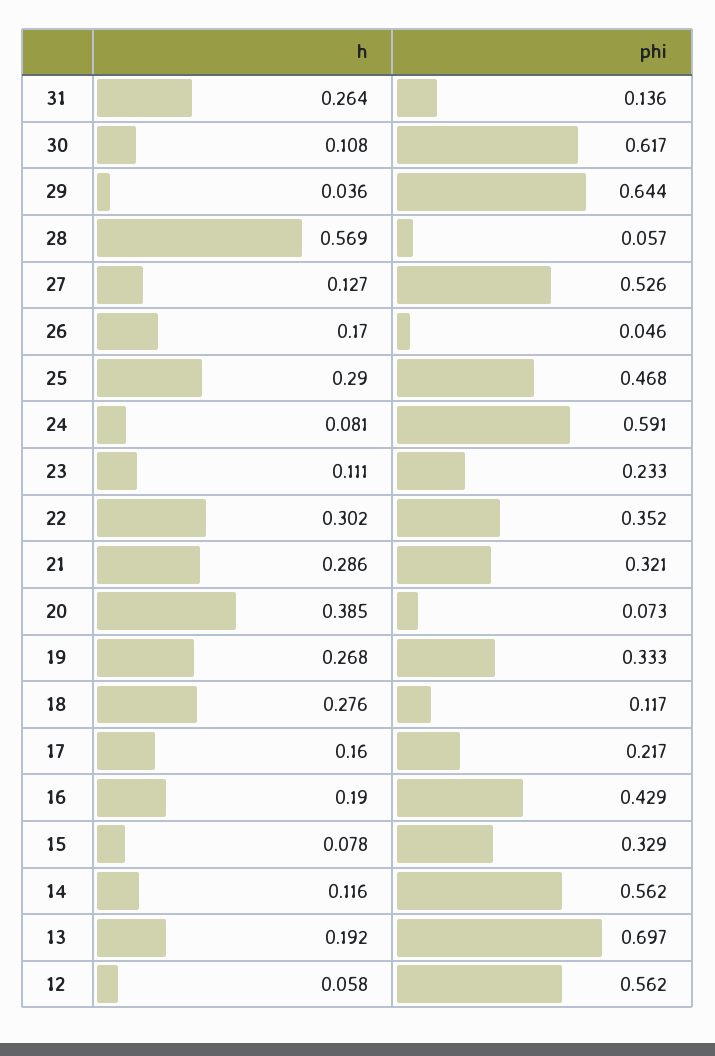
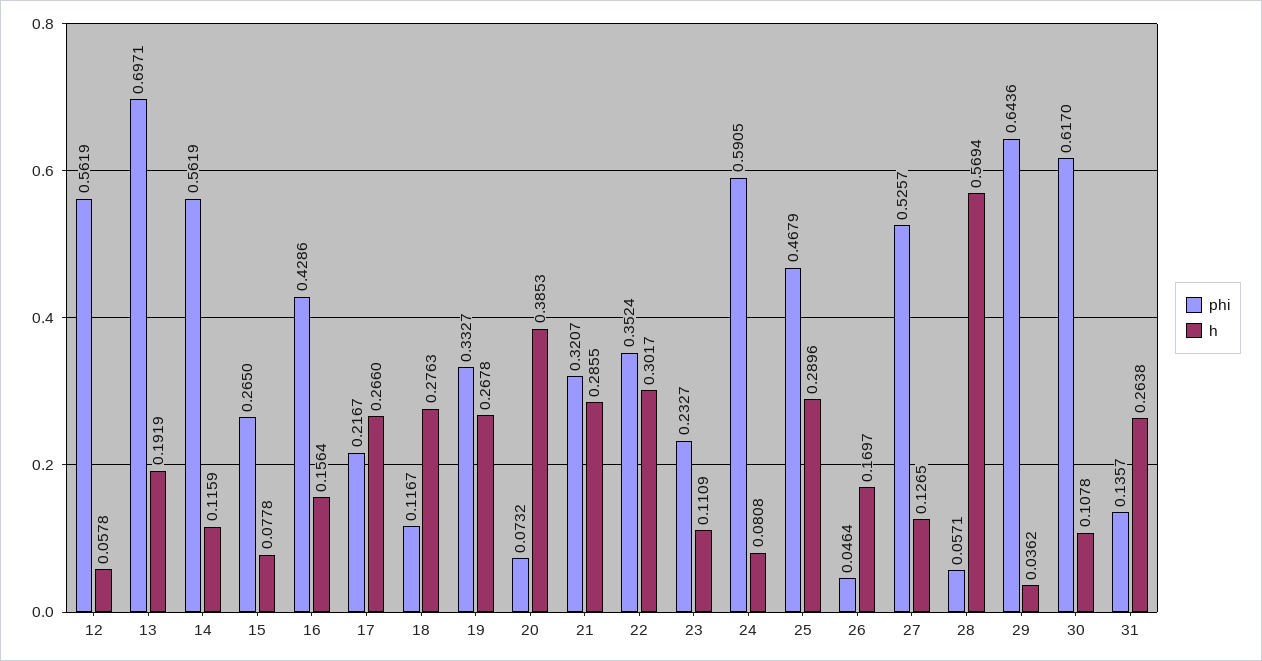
  {
    "h": {
      "31": 0.2638,
      "30": 0.1078,
      "29": 0.0362,
      "28": 0.5694,
      "27": 0.1265,
      "26": 0.1697,
      "25": 0.2896,
      "24": 0.0808,
      "23": 0.1109,
      "22": 0.3017,
      "21": 0.2855,
      "20": 0.3853,
      "19": 0.2678,
      "18": 0.2763,
-     "17": 0.16,
+     "17": 0.266,
-     "16": 0.19,
+     "16": 0.1564,
      "15": 0.0778,
      "14": 0.1159,
      "13": 0.1919,
      "12": 0.0578
    },
    "phi": {
      "31": 0.1357,
      "30": 0.617,
      "29": 0.6436,
      "28": 0.0571,
      "27": 0.5257,
      "26": 0.0464,
      "25": 0.4679,
      "24": 0.5905,
      "23": 0.2327,
      "22": 0.3524,
      "21": 0.3207,
      "20": 0.0732,
      "19": 0.3327,
      "18": 0.1167,
      "17": 0.2167,
      "16": 0.4286,
-     "15": 0.329,
+     "15": 0.265,
      "14": 0.5619,
      "13": 0.6971,
      "12": 0.5619
    }
  }

